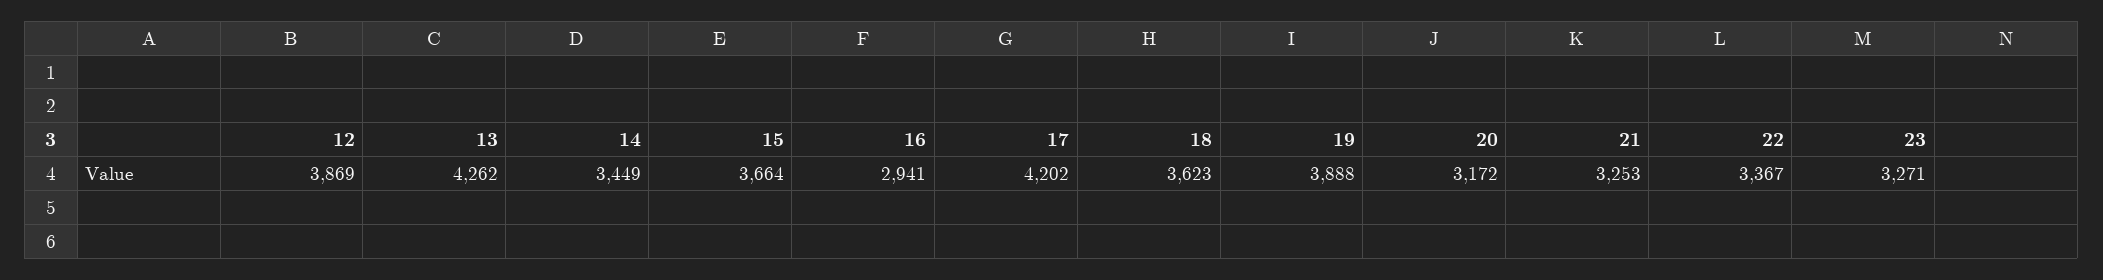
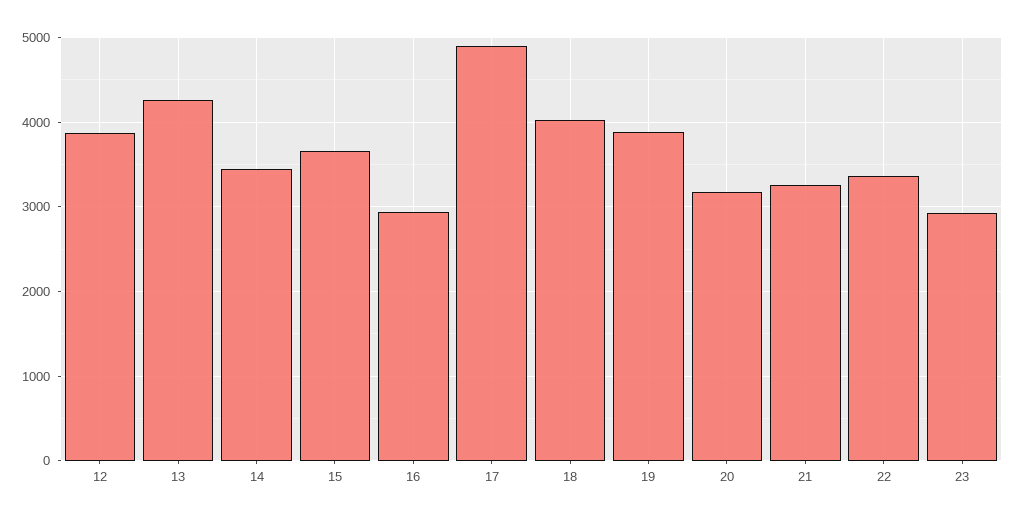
  {
    "12": 3869,
    "13": 4262,
    "14": 3449,
    "15": 3664,
    "16": 2941,
-   "17": 4202,
+   "17": 4900,
-   "18": 3623,
+   "18": 4000,
    "19": 3888,
    "20": 3172,
    "21": 3253,
    "22": 3367,
-   "23": 3271
+   "23": 2900
  }

